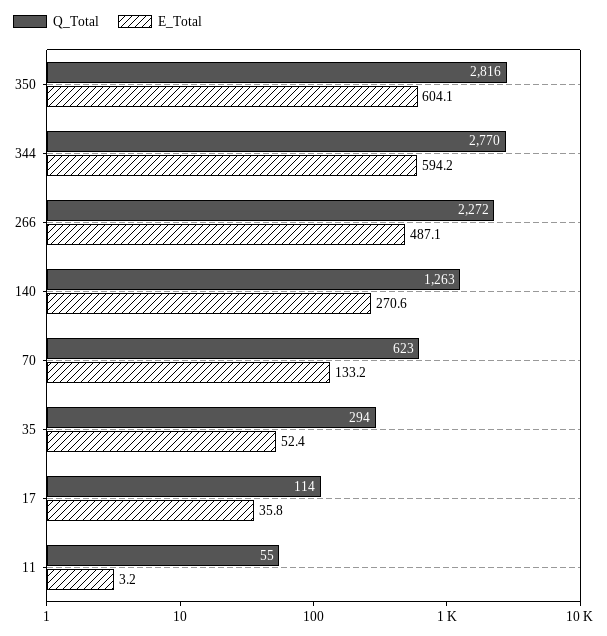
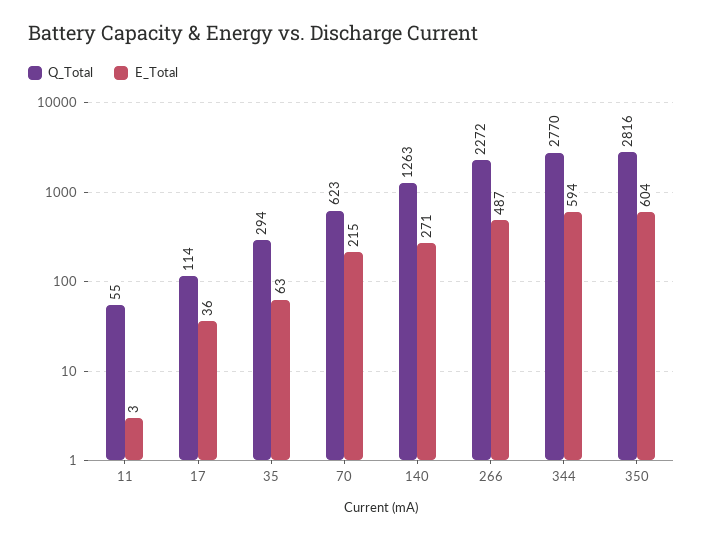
  {
    "Q_Total": {
      "350": 2816,
      "344": 2770,
      "266": 2272,
      "140": 1263,
      "70": 623,
      "35": 294,
      "17": 114,
      "11": 55
    },
    "E_Total": {
      "350": 604.1,
      "344": 594.2,
      "266": 487.1,
      "140": 270.6,
-     "70": 133.2,
+     "70": 215,
-     "35": 52.4,
+     "35": 63,
      "17": 35.8,
      "11": 3.2
    }
  }

